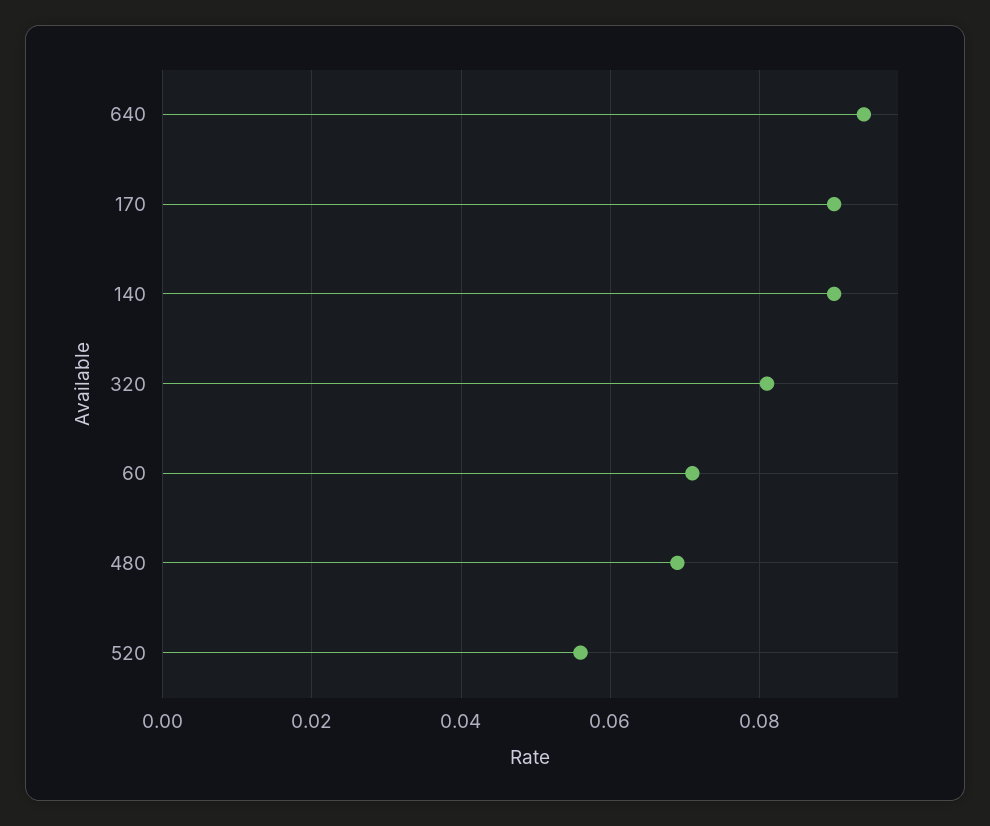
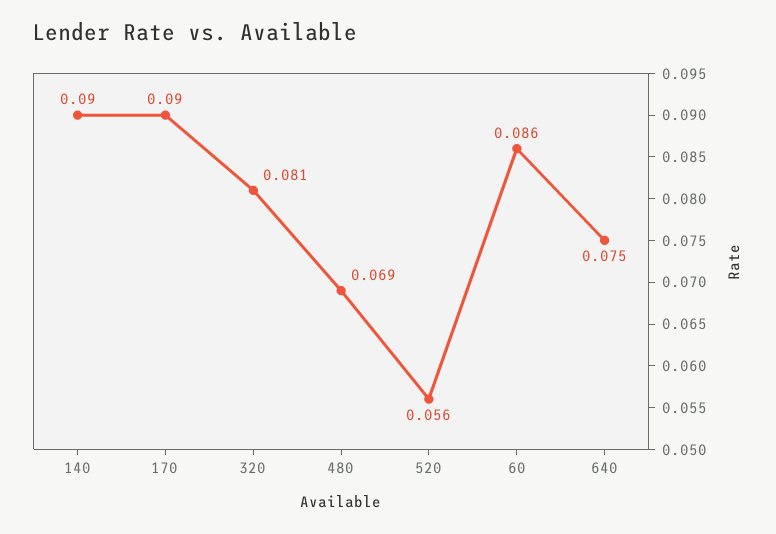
  {
-   "640": 0.095,
+   "640": 0.075,
    "170": 0.09,
    "140": 0.09,
    "320": 0.081,
-   "60": 0.07,
+   "60": 0.086,
    "480": 0.069,
    "520": 0.056
  }

